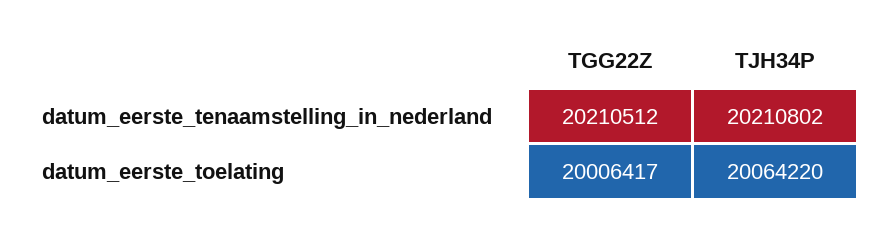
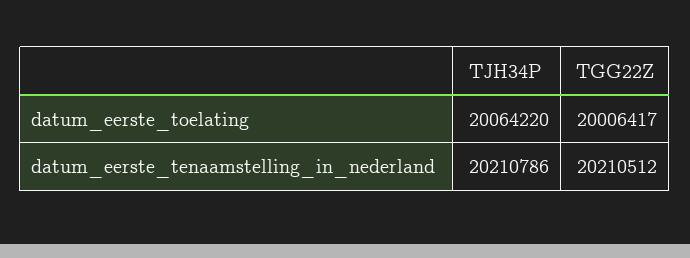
  {
    "TGG22Z": {
      "datum_eerste_tenaamstelling_in_nederland": 20210512,
      "datum_eerste_toelating": 20006417
    },
    "TJH34P": {
-     "datum_eerste_tenaamstelling_in_nederland": 20210802,
+     "datum_eerste_tenaamstelling_in_nederland": 20210786,
      "datum_eerste_toelating": 20064220
    }
  }

